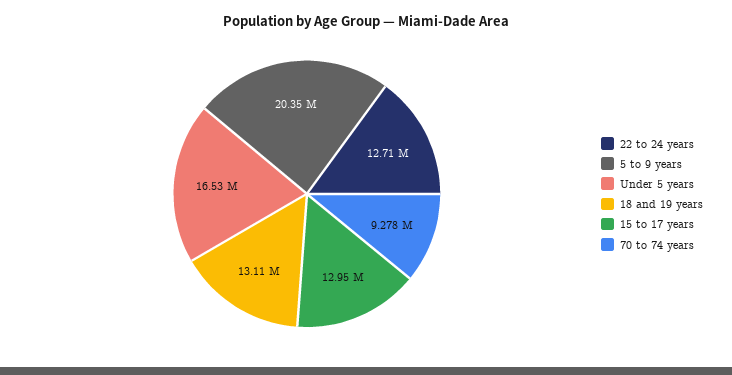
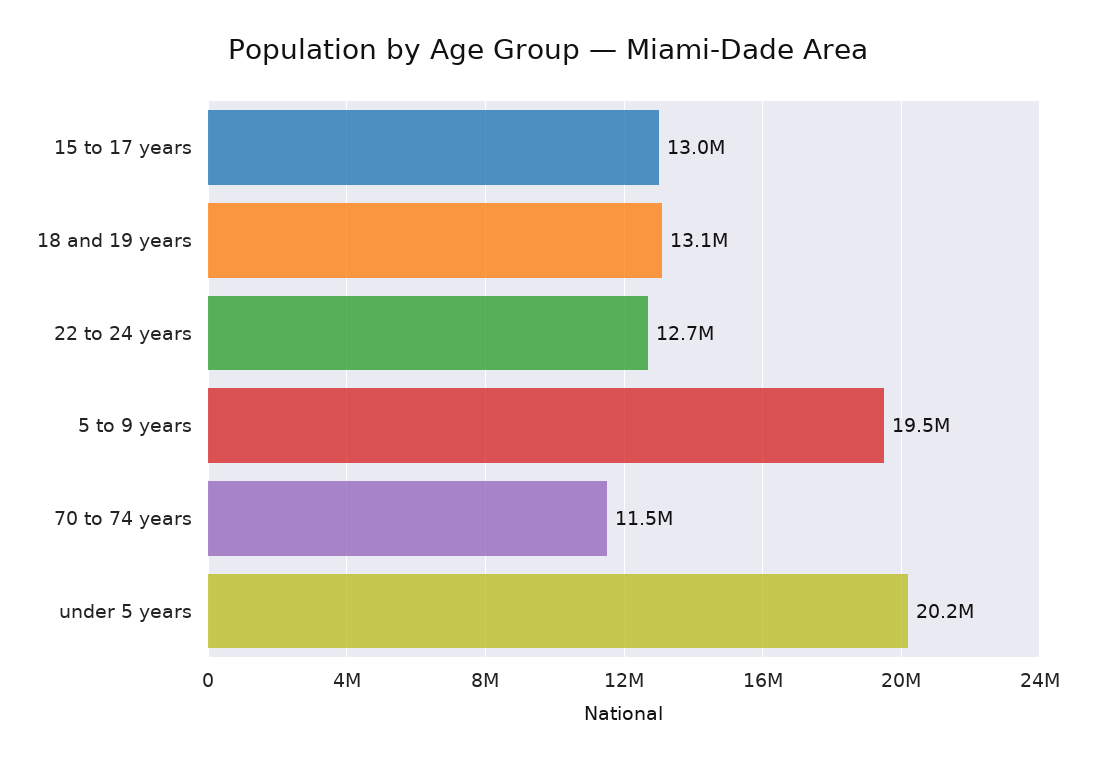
  {
    "22 to 24 years": 12710000,
-   "5 to 9 years": 20350000,
+   "5 to 9 years": 19500000,
-   "Under 5 years": 16530000,
+   "Under 5 years": 20200000,
    "18 and 19 years": 13110000,
    "15 to 17 years": 12950000,
-   "70 to 74 years": 9278000
+   "70 to 74 years": 11500000
  }

